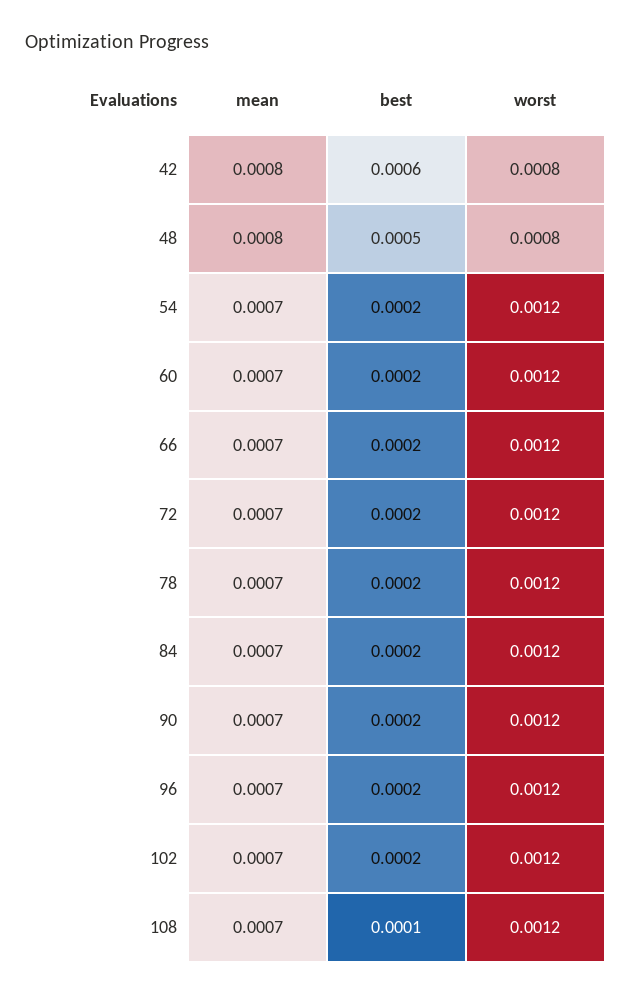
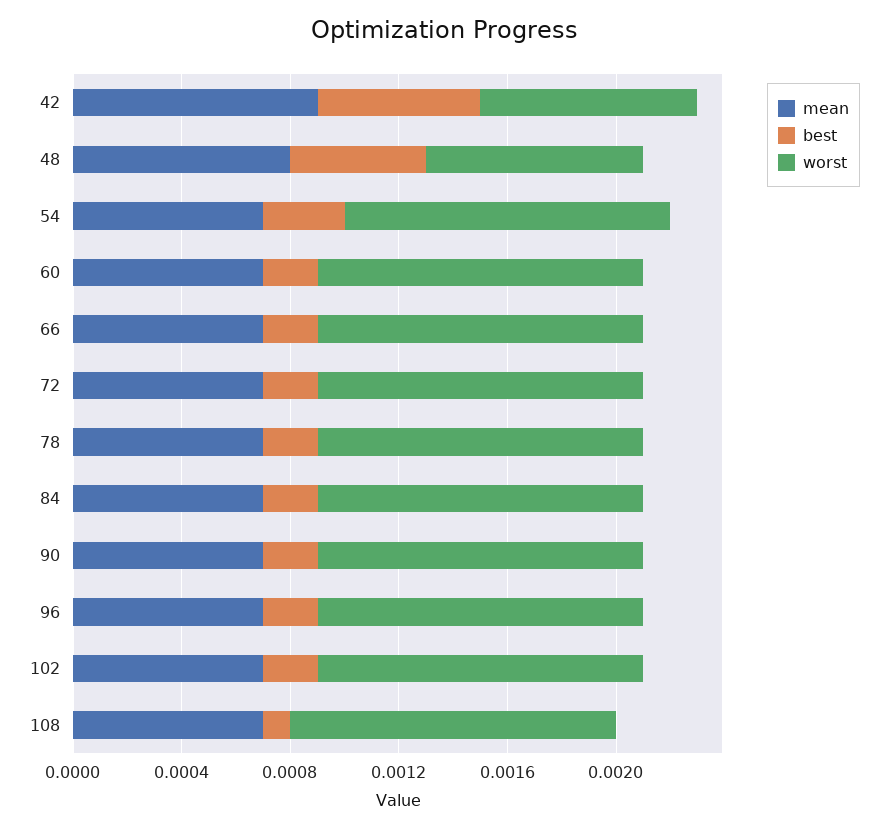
  {
    "mean": {
-     "42": 0.0008,
+     "42": 0.0009,
      "48": 0.0008,
      "54": 0.0007,
      "60": 0.0007,
      "66": 0.0007,
      "72": 0.0007,
      "78": 0.0007,
      "84": 0.0007,
      "90": 0.0007,
      "96": 0.0007,
      "102": 0.0007,
      "108": 0.0007
    },
    "best": {
      "42": 0.0006,
      "48": 0.0005,
-     "54": 0.0002,
+     "54": 0.0003,
      "60": 0.0002,
      "66": 0.0002,
      "72": 0.0002,
      "78": 0.0002,
      "84": 0.0002,
      "90": 0.0002,
      "96": 0.0002,
      "102": 0.0002,
      "108": 0.0001
    },
    "worst": {
      "42": 0.0008,
      "48": 0.0008,
      "54": 0.0012,
      "60": 0.0012,
      "66": 0.0012,
      "72": 0.0012,
      "78": 0.0012,
      "84": 0.0012,
      "90": 0.0012,
      "96": 0.0012,
      "102": 0.0012,
      "108": 0.0012
    }
  }

